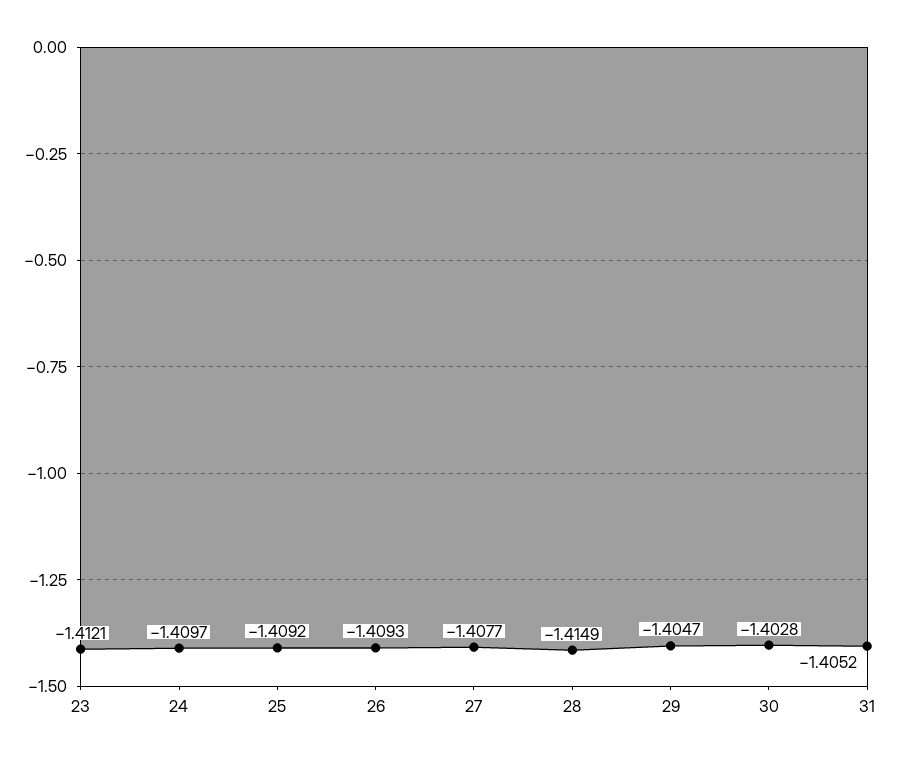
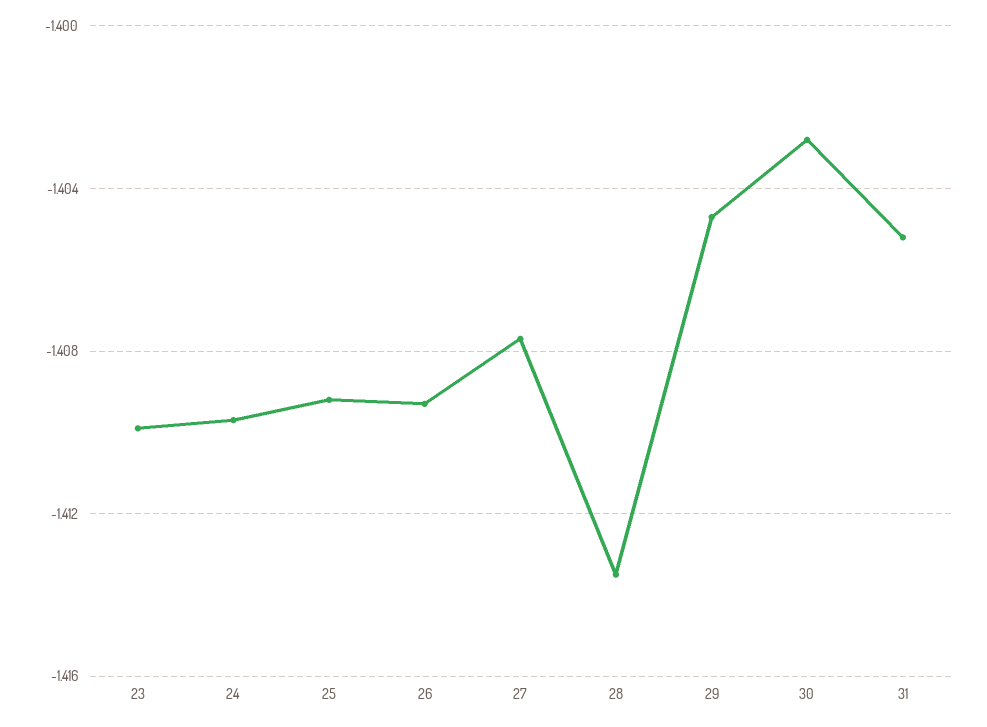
  {
-   "23": -1.4121,
+   "23": -1.41,
    "24": -1.4097,
    "25": -1.4092,
    "26": -1.4093,
    "27": -1.4077,
-   "28": -1.4149,
+   "28": -1.4135,
    "29": -1.4047,
    "30": -1.4028,
    "31": -1.4052
  }

